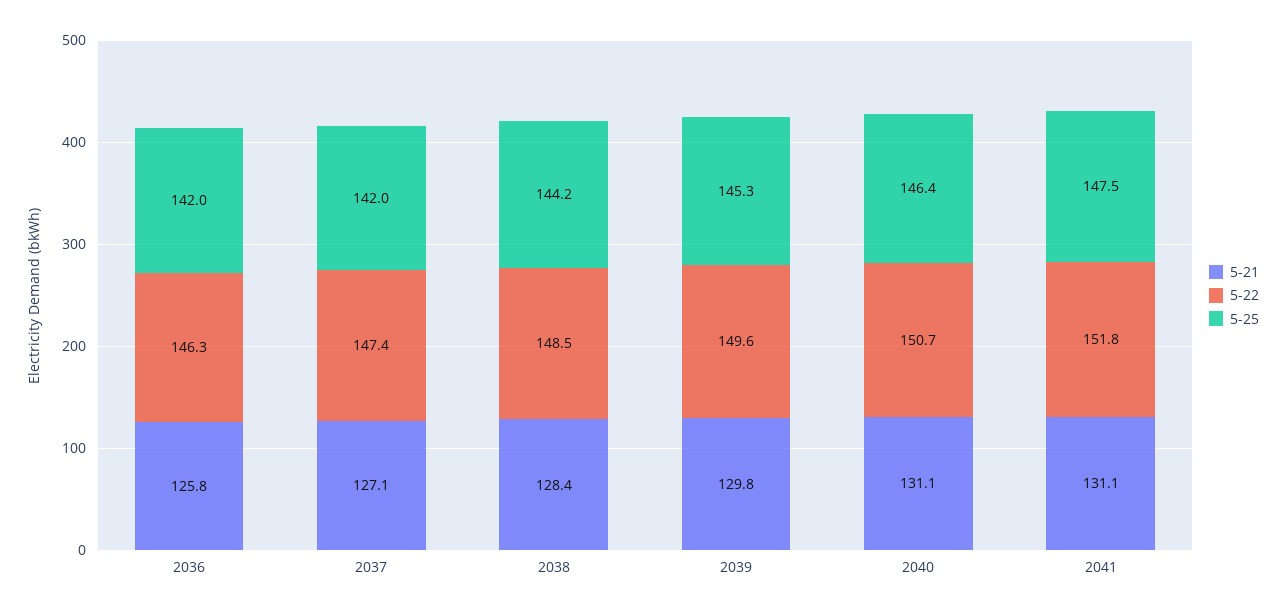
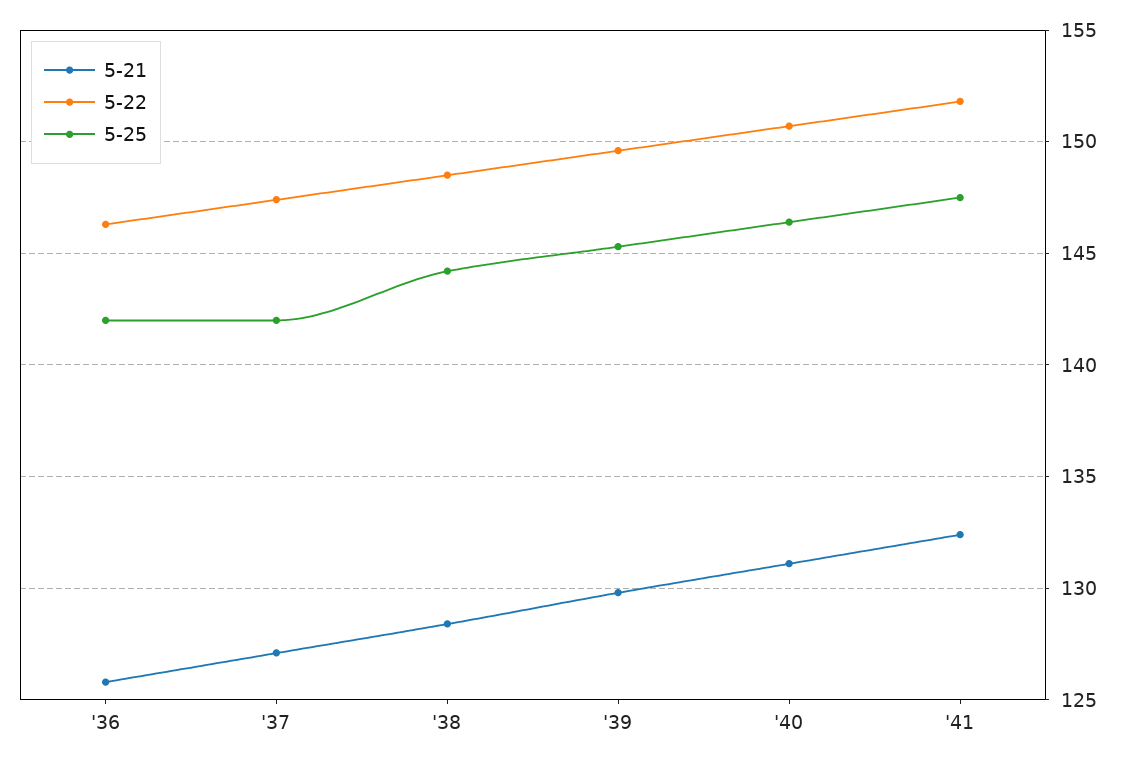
  {
    "5-21": {
      "2036": 125.8,
      "2037": 127.1,
      "2038": 128.4,
      "2039": 129.8,
      "2040": 131.1,
-     "2041": 131.1
+     "2041": 132.5
    },
    "5-22": {
      "2036": 146.3,
      "2037": 147.4,
      "2038": 148.5,
      "2039": 149.6,
      "2040": 150.7,
      "2041": 151.8
    },
    "5-25": {
      "2036": 142,
      "2037": 142,
      "2038": 144.2,
      "2039": 145.3,
      "2040": 146.4,
      "2041": 147.5
    }
  }

